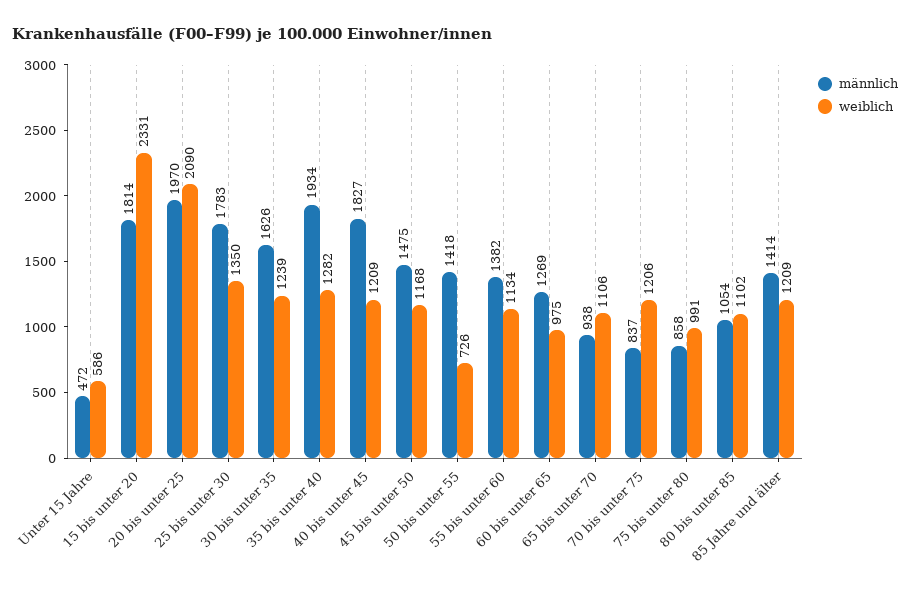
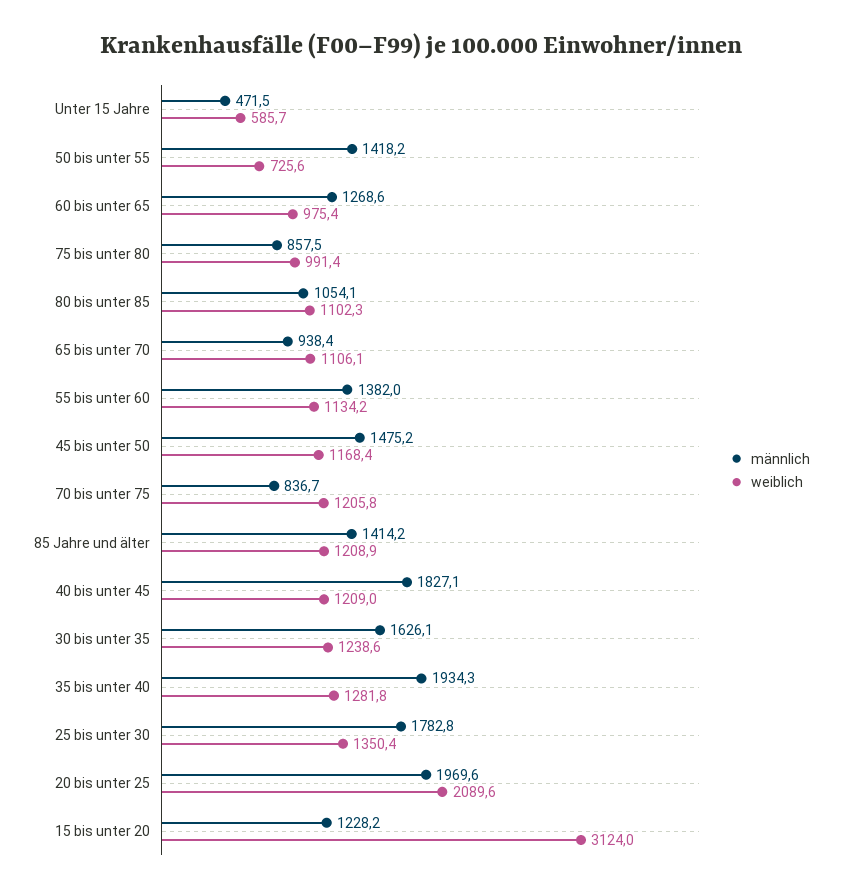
  {
    "männlich": {
      "Unter 15 Jahre": 471.5,
-     "15 bis unter 20": 1814,
+     "15 bis unter 20": 1228.2,
      "20 bis unter 25": 1969.6,
      "25 bis unter 30": 1782.8,
      "30 bis unter 35": 1626.1,
      "35 bis unter 40": 1934.3,
      "40 bis unter 45": 1827.1,
      "45 bis unter 50": 1475.2,
      "50 bis unter 55": 1418.2,
      "55 bis unter 60": 1382,
      "60 bis unter 65": 1268.6,
      "65 bis unter 70": 938.4,
      "70 bis unter 75": 836.7,
      "75 bis unter 80": 857.5,
      "80 bis unter 85": 1054.1,
      "85 Jahre und älter": 1414.2
    },
    "weiblich": {
      "Unter 15 Jahre": 585.7,
-     "15 bis unter 20": 2331,
+     "15 bis unter 20": 3124,
      "20 bis unter 25": 2089.6,
      "25 bis unter 30": 1350.4,
      "30 bis unter 35": 1238.6,
      "35 bis unter 40": 1281.8,
      "40 bis unter 45": 1209,
      "45 bis unter 50": 1168.4,
      "50 bis unter 55": 725.6,
      "55 bis unter 60": 1134.2,
      "60 bis unter 65": 975.4,
      "65 bis unter 70": 1106.1,
      "70 bis unter 75": 1205.8,
      "75 bis unter 80": 991.4,
      "80 bis unter 85": 1102.3,
      "85 Jahre und älter": 1208.9
    }
  }

